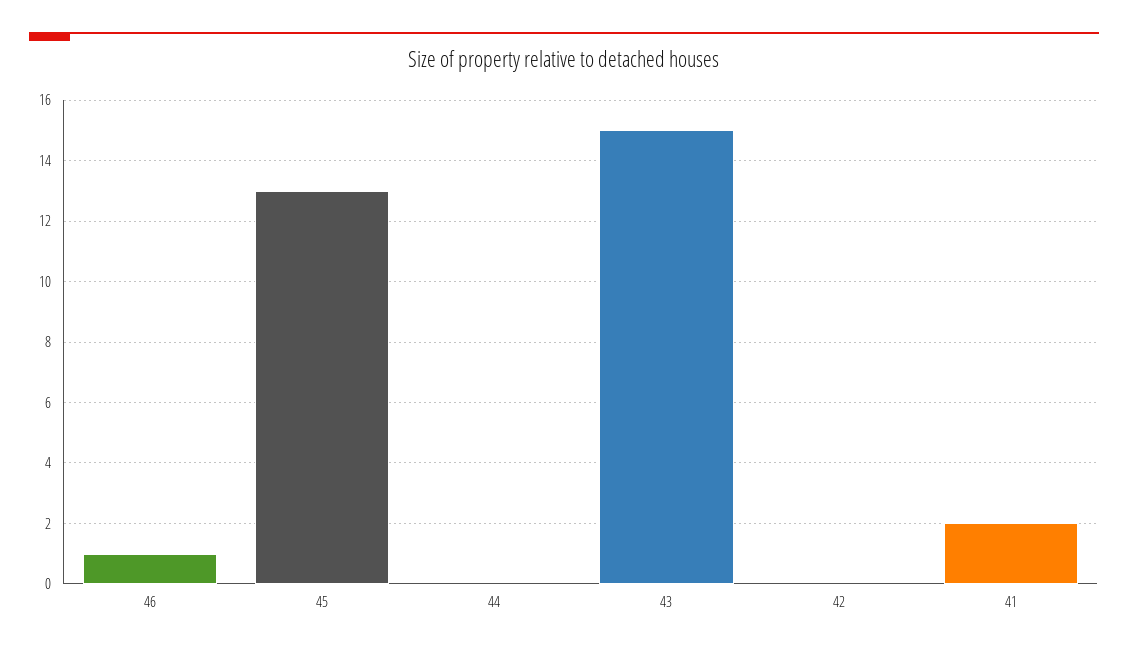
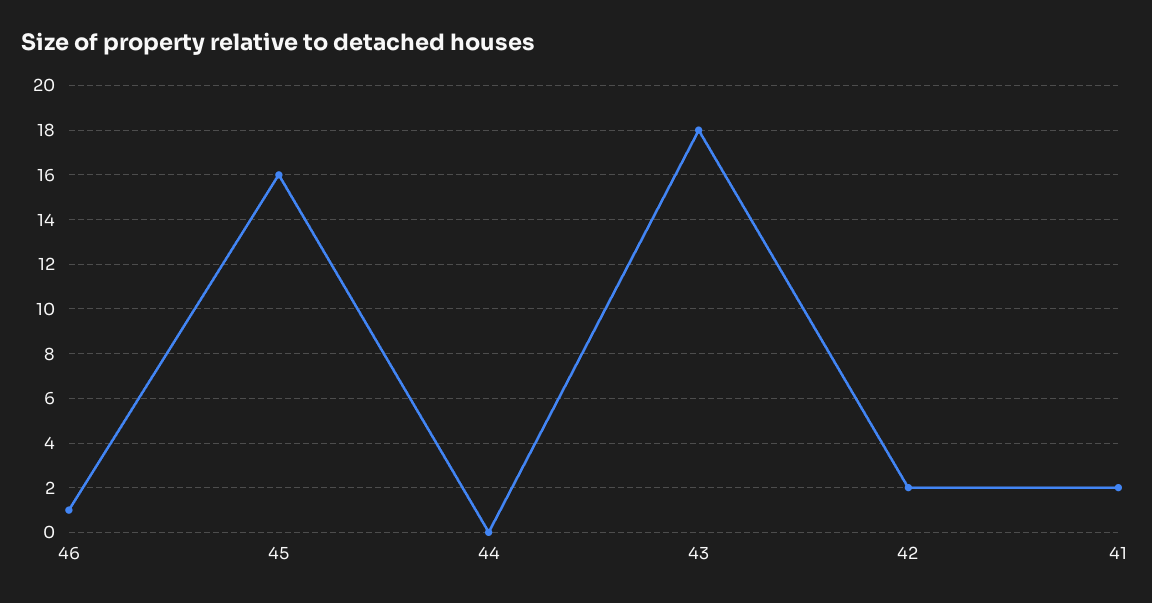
  {
    "46": 1,
-   "45": 13,
+   "45": 16,
    "44": 0,
-   "43": 15,
+   "43": 18,
-   "42": 0,
+   "42": 2,
    "41": 2
  }

